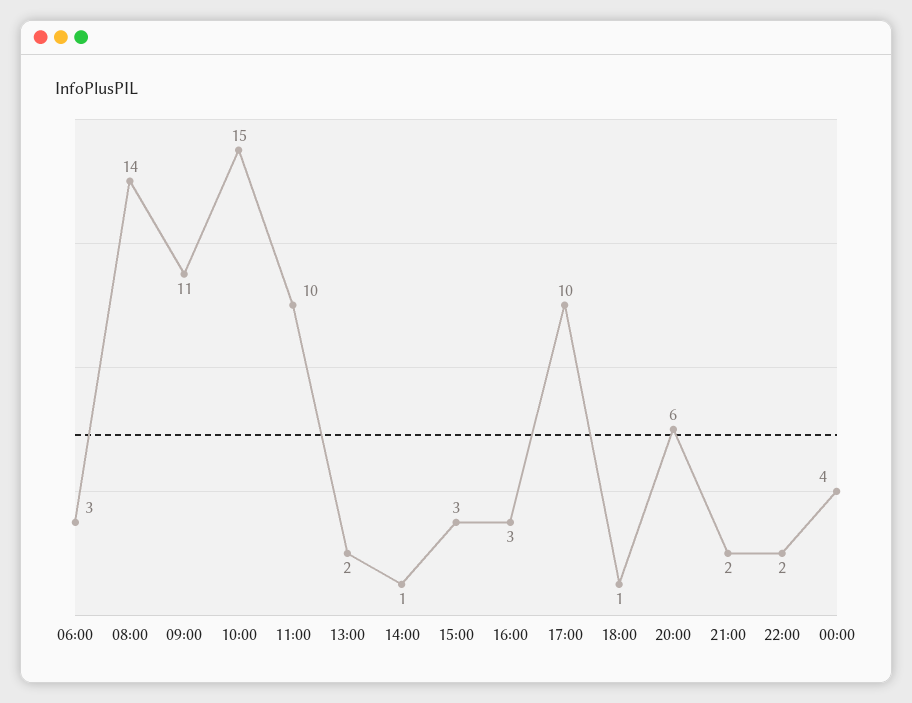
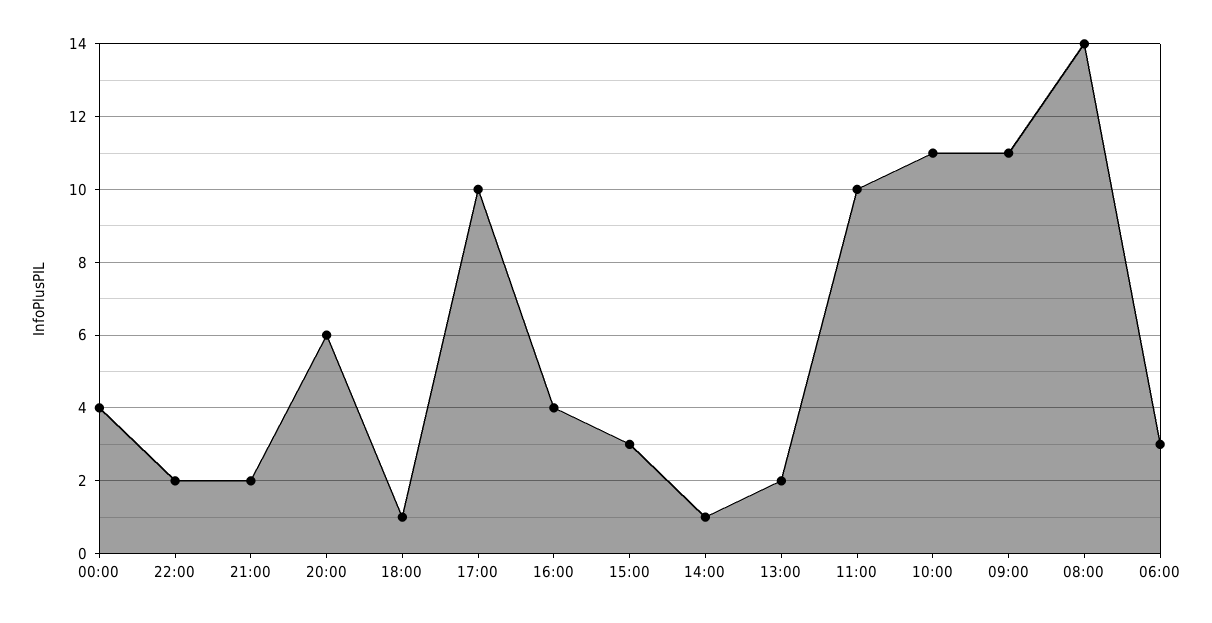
  {
    "06:00": 3,
    "08:00": 14,
    "09:00": 11,
-   "10:00": 15,
+   "10:00": 11,
    "11:00": 10,
    "13:00": 2,
    "14:00": 1,
    "15:00": 3,
-   "16:00": 3,
+   "16:00": 4,
    "17:00": 10,
    "18:00": 1,
    "20:00": 6,
    "21:00": 2,
    "22:00": 2,
    "00:00": 4
  }

